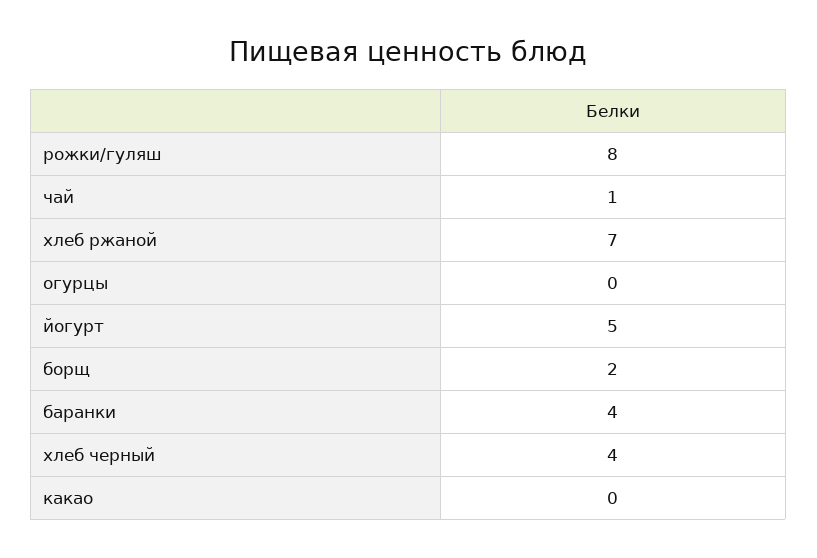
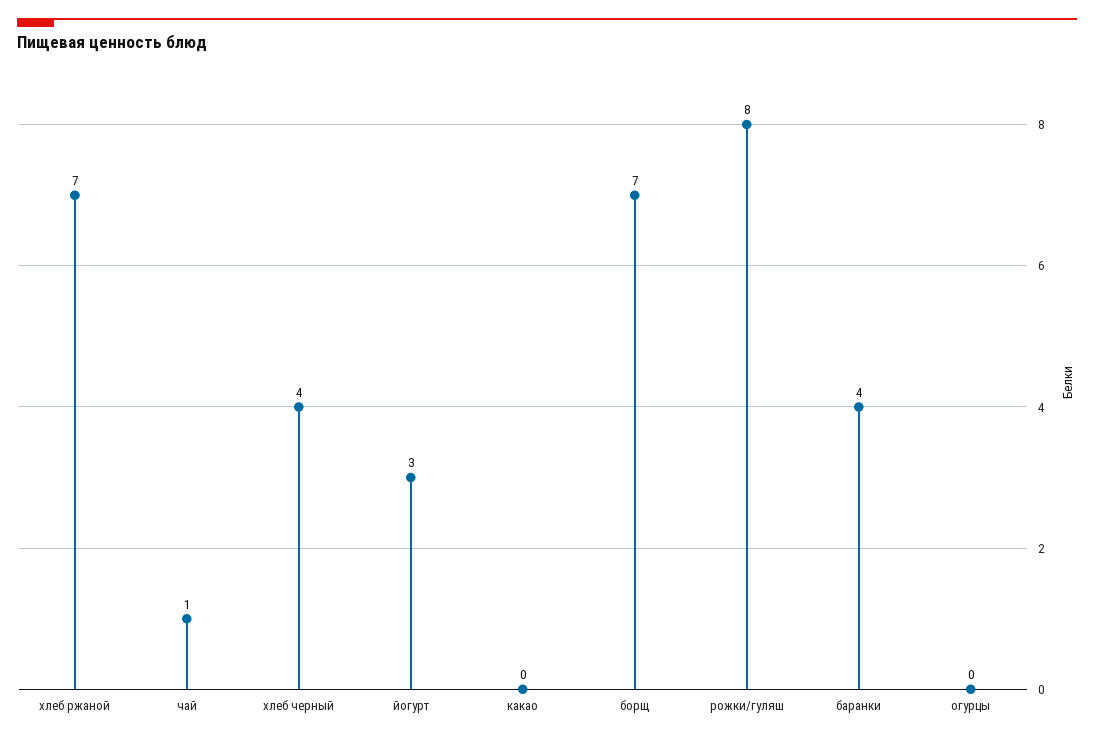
  {
    "рожки/гуляш": 8,
    "чай": 1,
    "хлеб ржаной": 7,
    "огурцы": 0,
-   "йогурт": 5,
+   "йогурт": 3,
-   "борщ": 2,
+   "борщ": 7,
    "баранки": 4,
    "хлеб черный": 4,
    "какао": 0
  }

